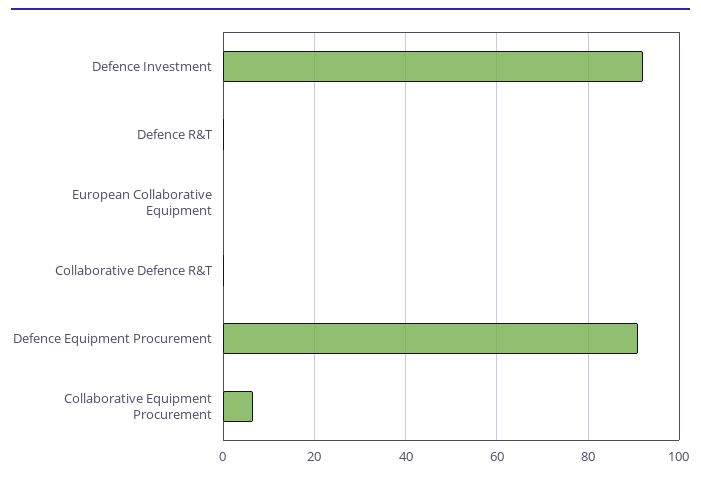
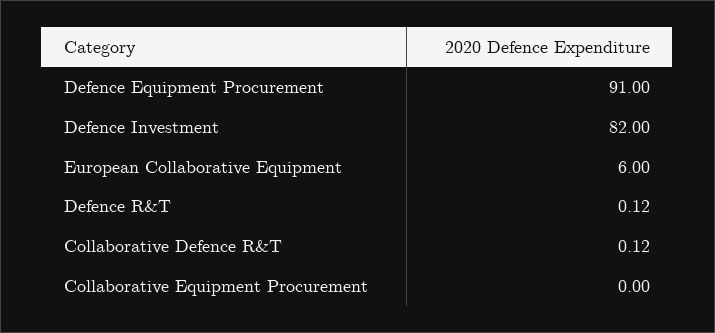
  {
-   "Defence Investment": 92,
+   "Defence Investment": 82,
    "Defence R&T": 0.12,
-   "European Collaborative Equipment": 0,
+   "European Collaborative Equipment": 6,
    "Collaborative Defence R&T": 0.12,
    "Defence Equipment Procurement": 91,
-   "Collaborative Equipment Procurement": 6
+   "Collaborative Equipment Procurement": 0
  }

